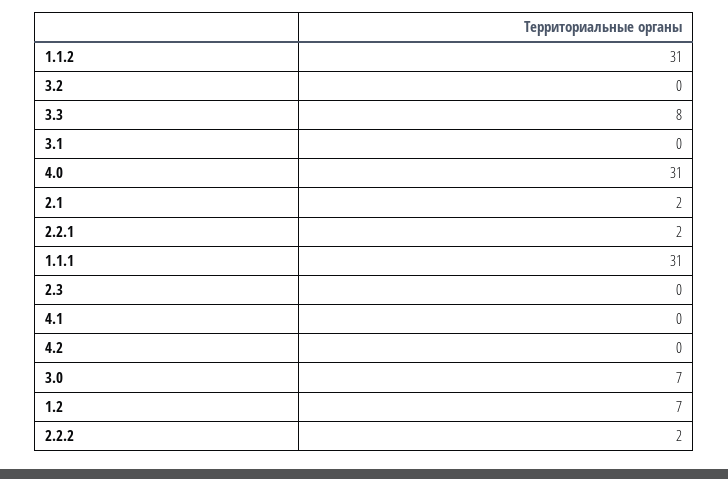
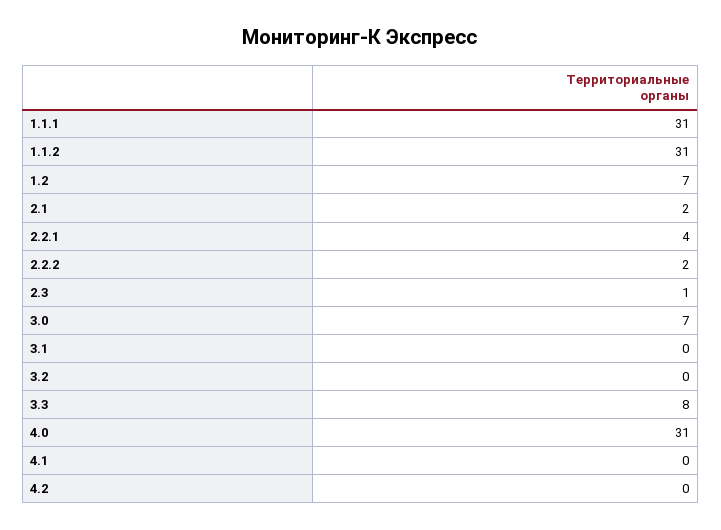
  {
    "1.1.2": 31,
    "3.2": 0,
    "3.3": 8,
    "3.1": 0,
    "4.0": 31,
    "2.1": 2,
-   "2.2.1": 2,
+   "2.2.1": 4,
    "1.1.1": 31,
-   "2.3": 0,
+   "2.3": 1,
    "4.1": 0,
    "4.2": 0,
    "3.0": 7,
    "1.2": 7,
    "2.2.2": 2
  }

